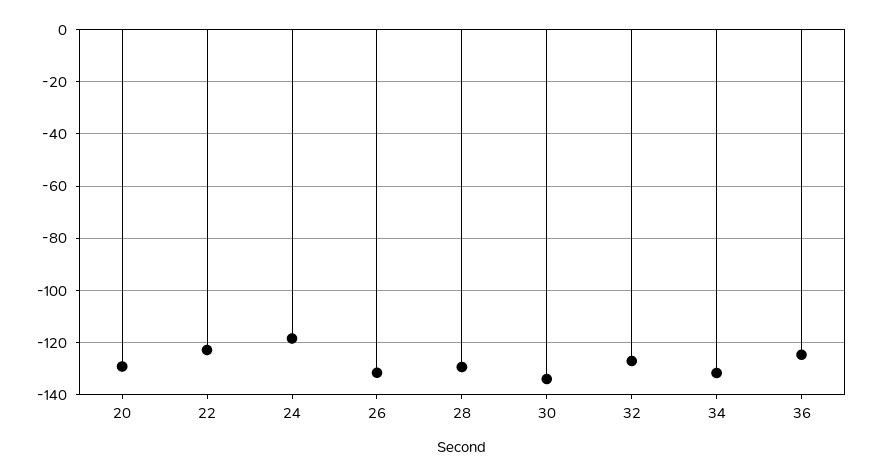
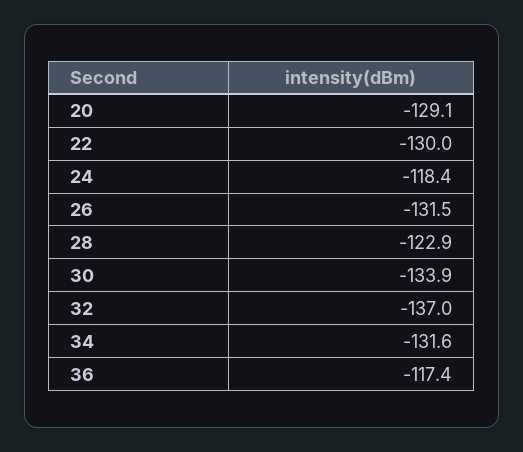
  {
    "20": -129.1,
-   "22": -122.5,
+   "22": -130,
    "24": -118.4,
    "26": -131.5,
-   "28": -130,
+   "28": -122.9,
    "30": -133.9,
-   "32": -127.5,
+   "32": -137,
    "34": -131.6,
-   "36": -125
+   "36": -117.4
  }

